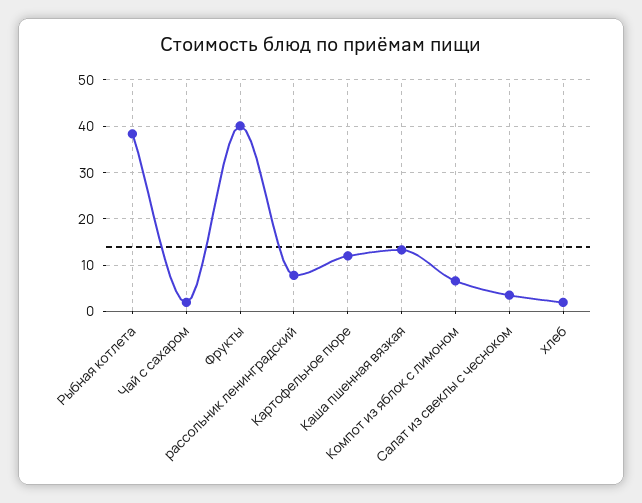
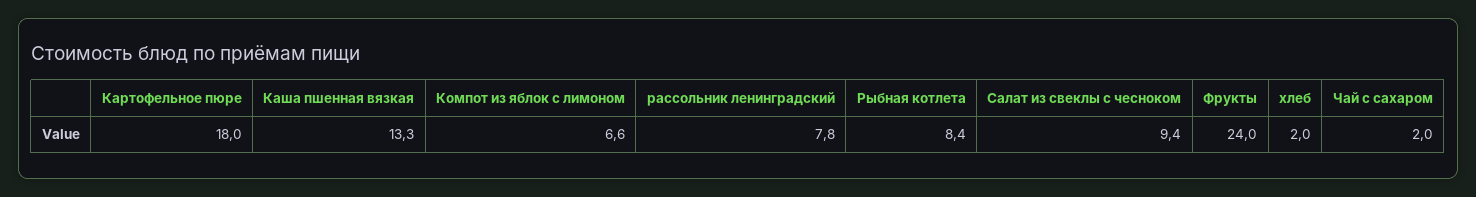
  {
-   "Рыбная котлета": 38,
+   "Рыбная котлета": 8.4,
    "Чай с сахаром": 2,
-   "Фрукты": 40,
+   "Фрукты": 24,
    "рассольник ленинградский": 7.8,
-   "Картофельное пюре": 12,
+   "Картофельное пюре": 18,
    "Каша пшенная вязкая": 13.3,
    "Компот из яблок с лимоном": 6.6,
-   "Салат из свеклы с чесноком": 4,
+   "Салат из свеклы с чесноком": 9.4,
    "хлеб": 2
  }

